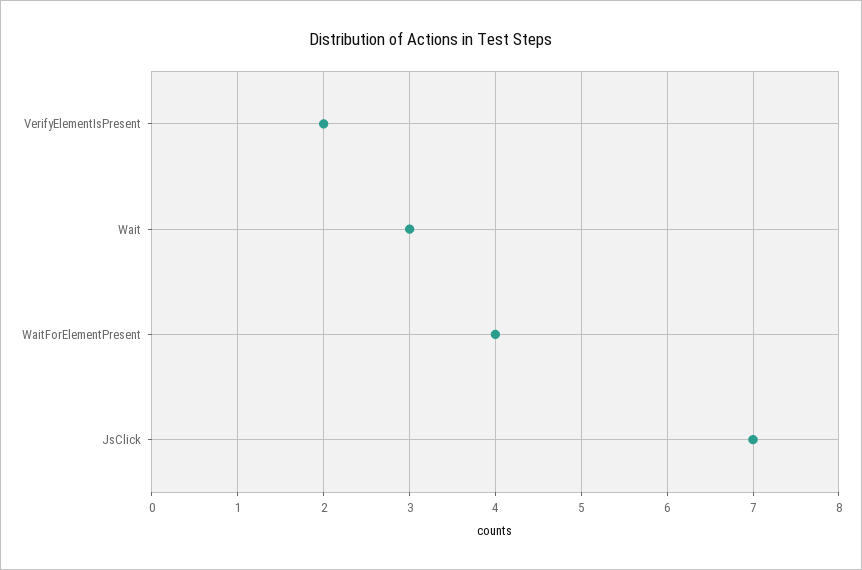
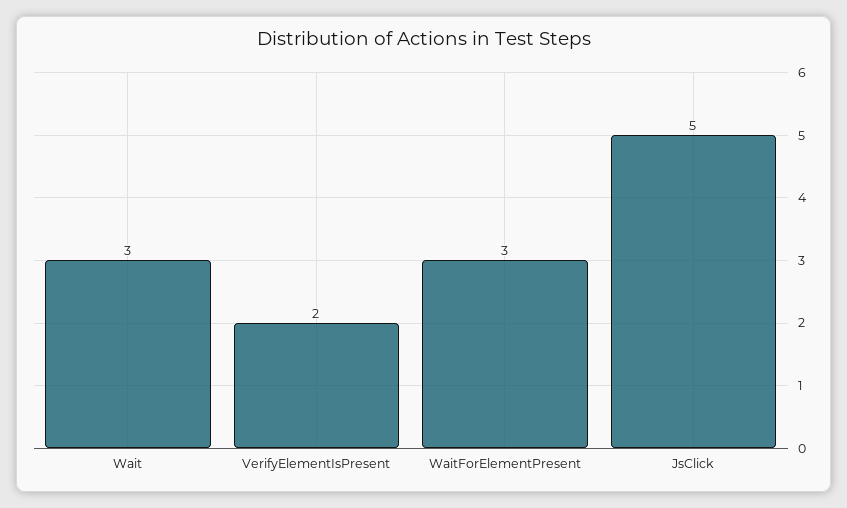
  {
    "VerifyElementIsPresent": 2,
    "Wait": 3,
-   "WaitForElementPresent": 4,
+   "WaitForElementPresent": 3,
-   "JsClick": 7
+   "JsClick": 5
  }

